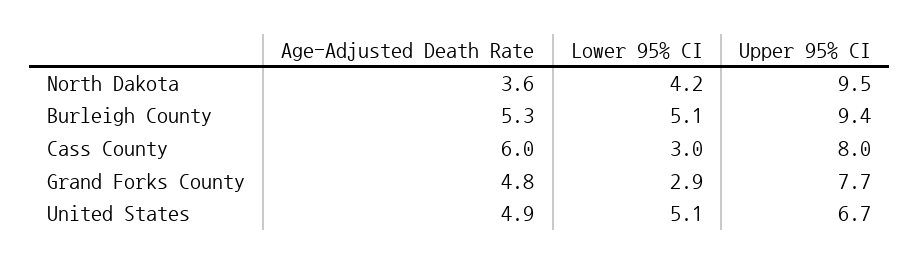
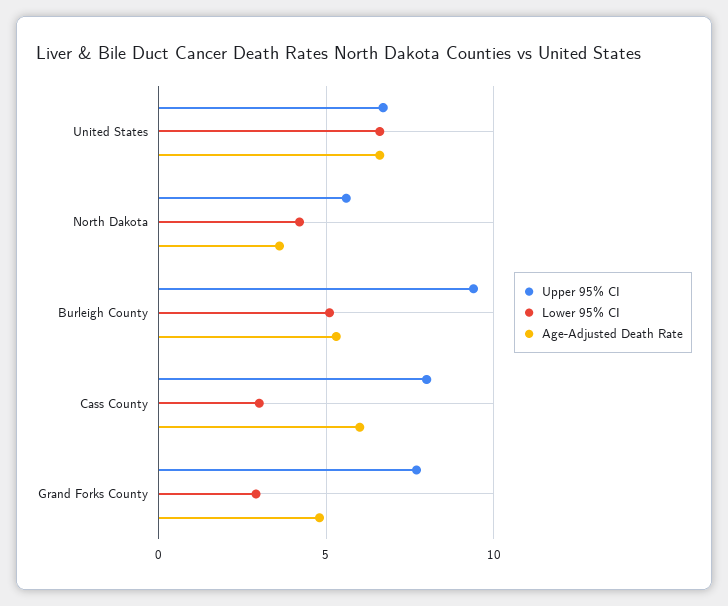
  {
    "Age-Adjusted Death Rate": {
      "North Dakota": 3.6,
      "Burleigh County": 5.3,
      "Cass County": 6,
      "Grand Forks County": 4.8,
-     "United States": 4.9
+     "United States": 6.5
    },
    "Lower 95% CI": {
      "North Dakota": 4.2,
      "Burleigh County": 5.1,
      "Cass County": 3,
      "Grand Forks County": 2.9,
-     "United States": 5.1
+     "United States": 6.5
    },
    "Upper 95% CI": {
-     "North Dakota": 9.5,
+     "North Dakota": 5.5,
      "Burleigh County": 9.4,
      "Cass County": 8,
      "Grand Forks County": 7.7,
      "United States": 6.7
    }
  }

